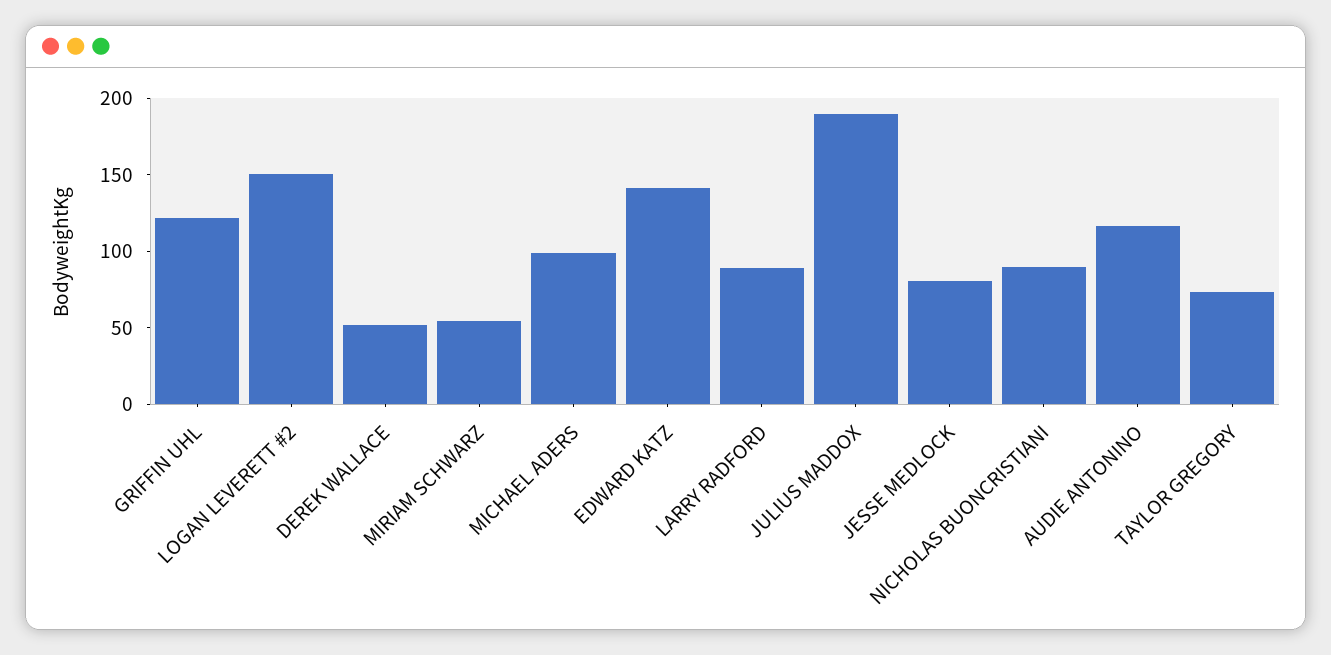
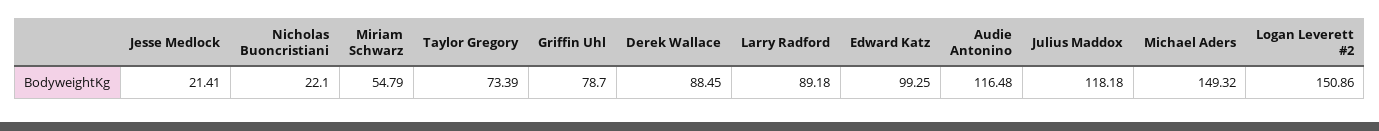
  {
-   "GRIFFIN UHL": 120,
+   "GRIFFIN UHL": 78.7,
    "LOGAN LEVERETT #2": 150.86,
-   "DEREK WALLACE": 50,
+   "DEREK WALLACE": 88.45,
    "MIRIAM SCHWARZ": 54.79,
-   "MICHAEL ADERS": 100,
+   "MICHAEL ADERS": 149.32,
-   "EDWARD KATZ": 140,
+   "EDWARD KATZ": 99.25,
    "LARRY RADFORD": 89.18,
-   "JULIUS MADDOX": 190,
+   "JULIUS MADDOX": 118.18,
-   "JESSE MEDLOCK": 80,
+   "JESSE MEDLOCK": 21.41,
-   "NICHOLAS BUONCRISTIANI": 90,
+   "NICHOLAS BUONCRISTIANI": 22.1,
    "AUDIE ANTONINO": 116.48,
    "TAYLOR GREGORY": 73.39
  }

